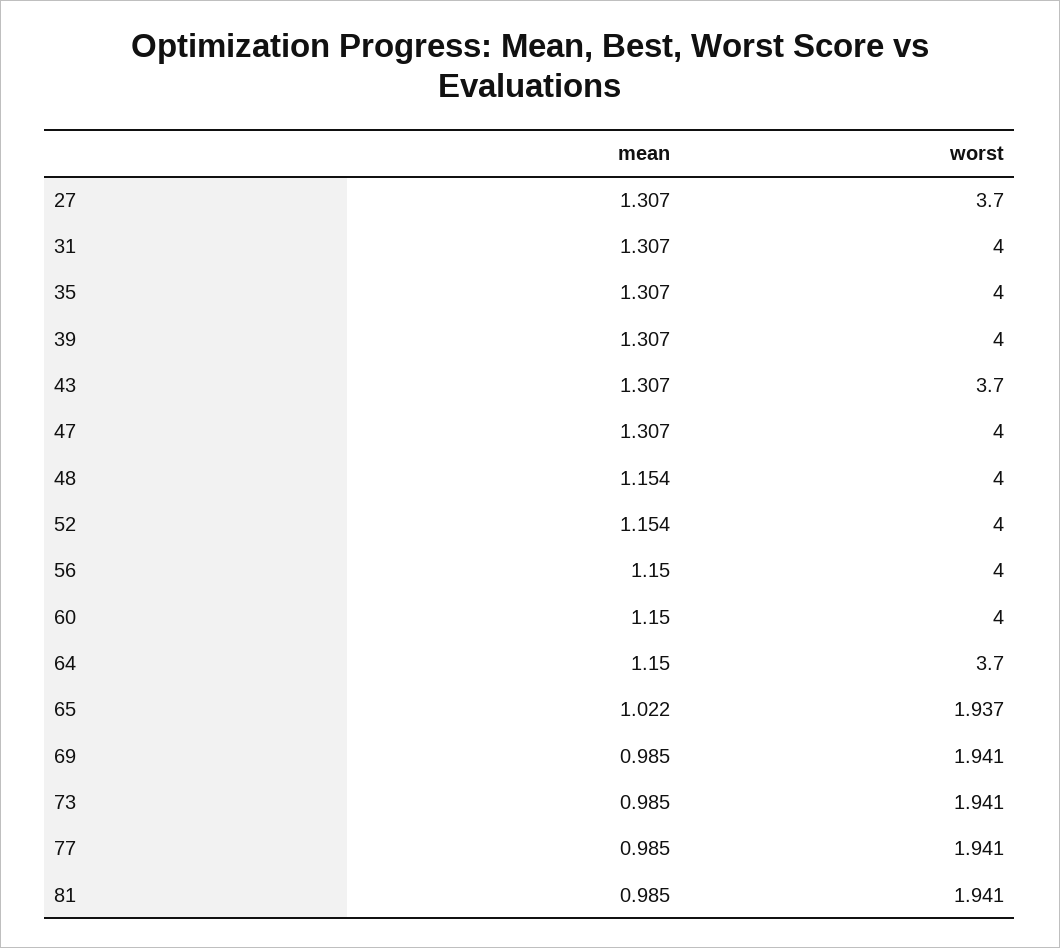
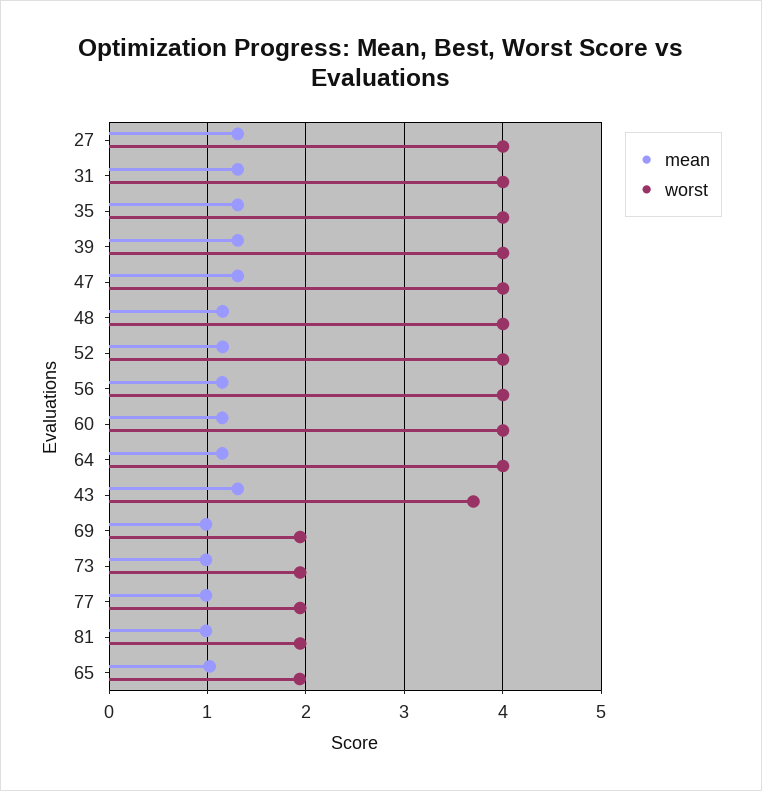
  {
    "mean": {
      "27": 1.307,
      "31": 1.307,
      "35": 1.307,
      "39": 1.307,
      "43": 1.307,
      "47": 1.307,
      "48": 1.154,
      "52": 1.154,
      "56": 1.15,
      "60": 1.15,
      "64": 1.15,
      "65": 1.022,
      "69": 0.985,
      "73": 0.985,
      "77": 0.985,
      "81": 0.985
    },
    "worst": {
-     "27": 3.7,
+     "27": 4,
      "31": 4,
      "35": 4,
      "39": 4,
      "43": 3.7,
      "47": 4,
      "48": 4,
      "52": 4,
      "56": 4,
      "60": 4,
-     "64": 3.7,
+     "64": 4,
      "65": 1.937,
      "69": 1.941,
      "73": 1.941,
      "77": 1.941,
      "81": 1.941
    }
  }

